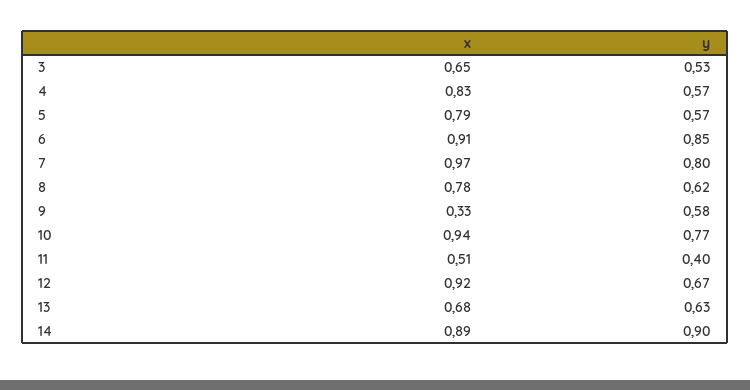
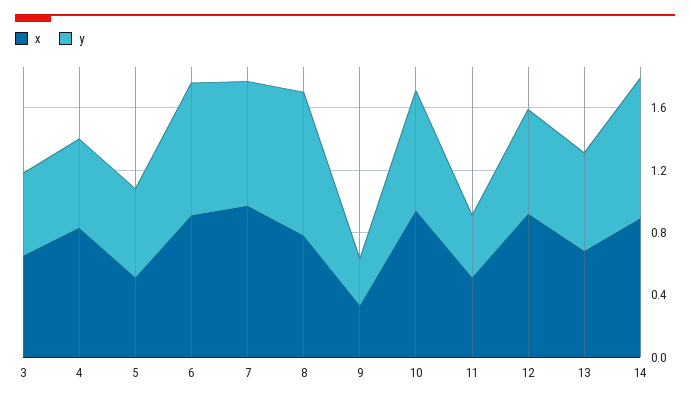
  {
    "x": {
      "3": 0.65,
      "4": 0.83,
-     "5": 0.79,
+     "5": 0.5,
      "6": 0.91,
      "7": 0.97,
      "8": 0.78,
      "9": 0.33,
      "10": 0.94,
      "11": 0.51,
      "12": 0.92,
      "13": 0.68,
      "14": 0.89
    },
    "y": {
      "3": 0.53,
      "4": 0.57,
      "5": 0.57,
      "6": 0.85,
      "7": 0.8,
-     "8": 0.62,
+     "8": 0.9,
-     "9": 0.58,
+     "9": 0.3,
      "10": 0.77,
      "11": 0.4,
      "12": 0.67,
      "13": 0.63,
      "14": 0.9
    }
  }

